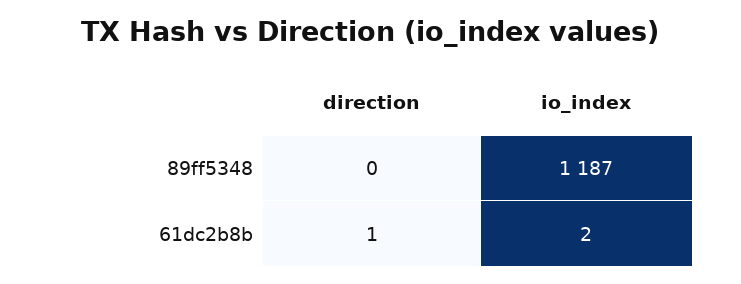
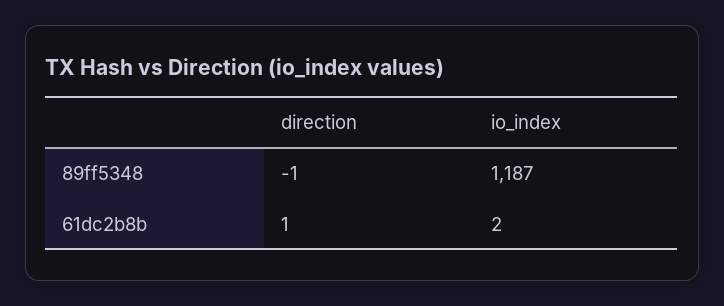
  {
    "direction": {
-     "89ff5348": 0,
+     "89ff5348": -1,
      "61dc2b8b": 1
    },
    "io_index": {
      "89ff5348": 1187,
      "61dc2b8b": 2
    }
  }

